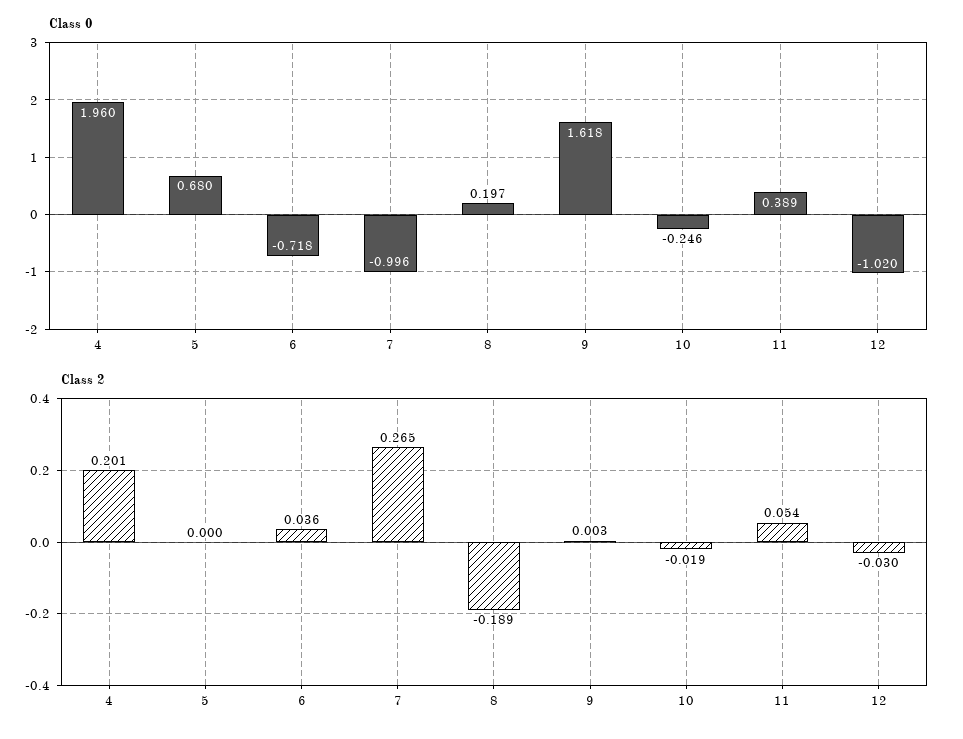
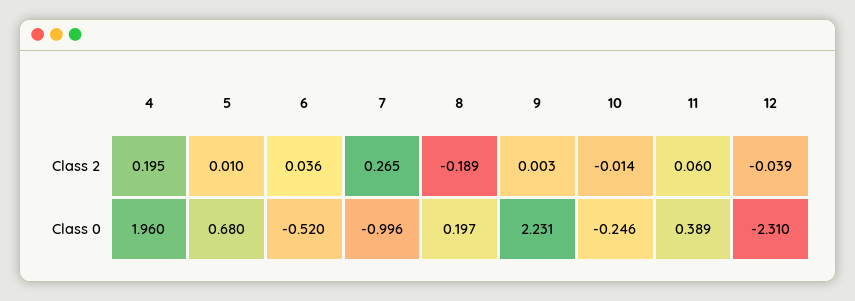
  {
    "Class 0": {
      "4": 1.96,
      "5": 0.68,
-     "6": -0.718,
+     "6": -0.52,
      "7": -0.996,
      "8": 0.197,
-     "9": 1.618,
+     "9": 2.231,
      "10": -0.246,
      "11": 0.389,
-     "12": -1.02
+     "12": -2.31
    },
    "Class 2": {
-     "4": 0.201,
+     "4": 0.195,
-     "5": 0,
+     "5": 0.01,
      "6": 0.036,
      "7": 0.265,
      "8": -0.189,
      "9": 0.003,
-     "10": -0.019,
+     "10": -0.014,
-     "11": 0.054,
+     "11": 0.06,
-     "12": -0.03
+     "12": -0.039
    }
  }

